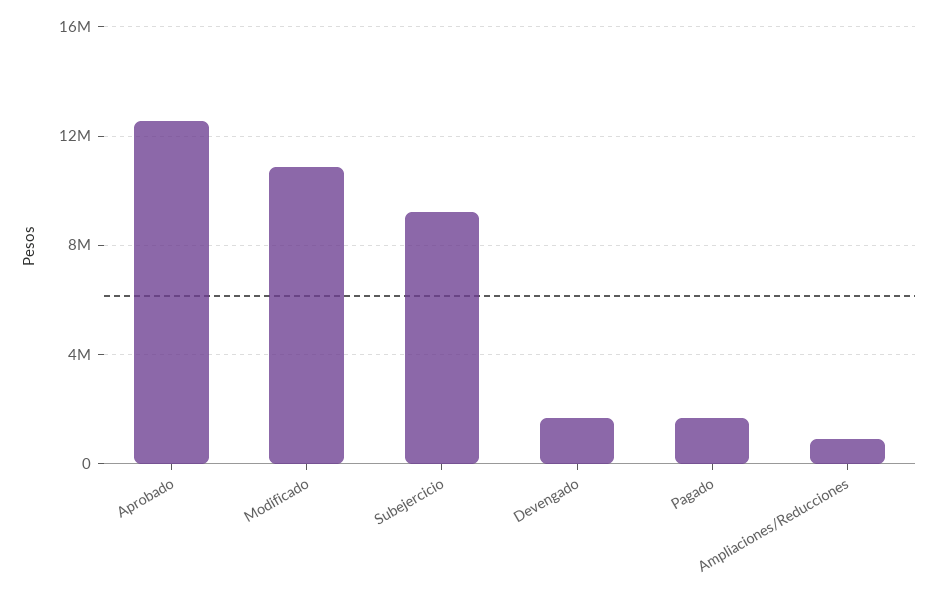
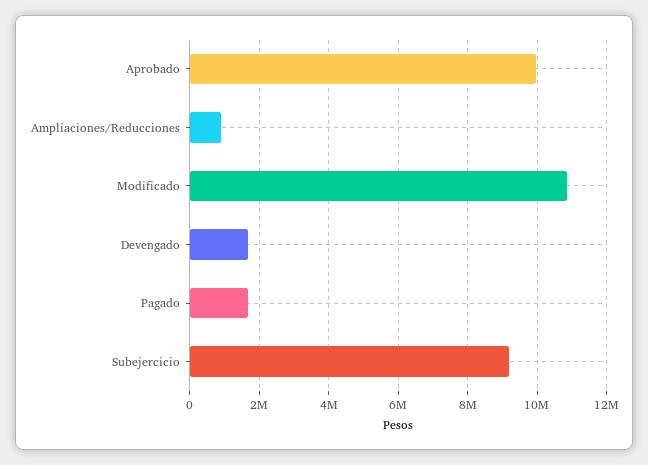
  {
-   "Aprobado": 12500000,
+   "Aprobado": 10000000,
    "Modificado": 10800000,
    "Subejercicio": 9200000,
    "Devengado": 1600000,
    "Pagado": 1600000,
    "Ampliaciones/Reducciones": 800000
  }

